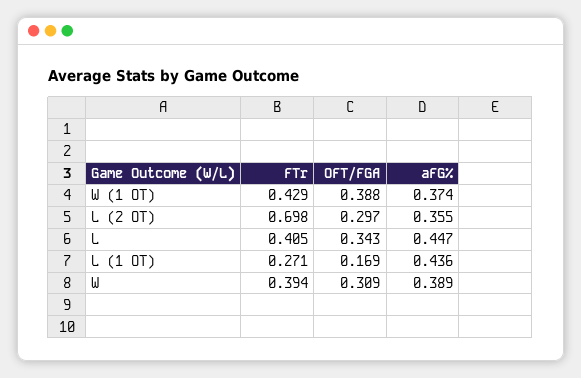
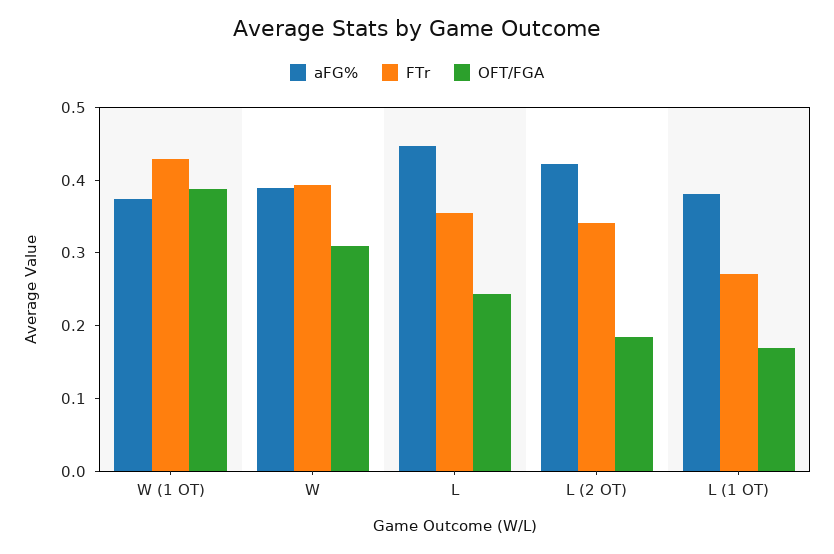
  {
    "FTr": {
      "W (1 OT)": 0.429,
-     "L (2 OT)": 0.698,
+     "L (2 OT)": 0.34,
-     "L": 0.405,
+     "L": 0.36,
      "L (1 OT)": 0.271,
      "W": 0.394
    },
    "OFT/FGA": {
      "W (1 OT)": 0.388,
-     "L (2 OT)": 0.297,
+     "L (2 OT)": 0.18,
-     "L": 0.343,
+     "L": 0.24,
      "L (1 OT)": 0.169,
      "W": 0.309
    },
    "aFG%": {
      "W (1 OT)": 0.374,
-     "L (2 OT)": 0.355,
+     "L (2 OT)": 0.42,
      "L": 0.447,
-     "L (1 OT)": 0.436,
+     "L (1 OT)": 0.38,
      "W": 0.389
    }
  }

